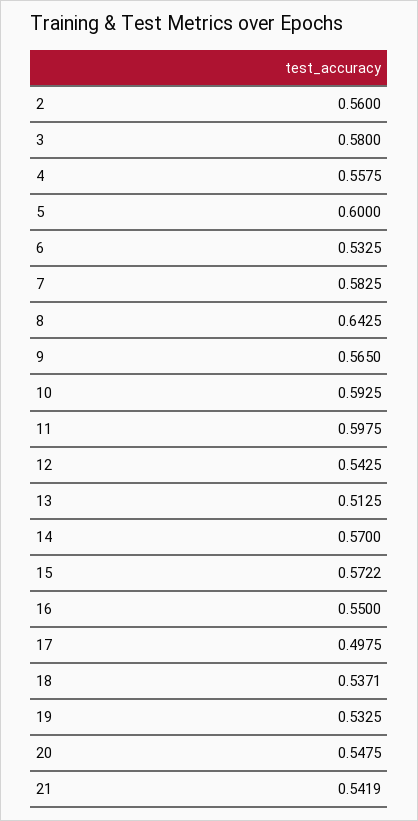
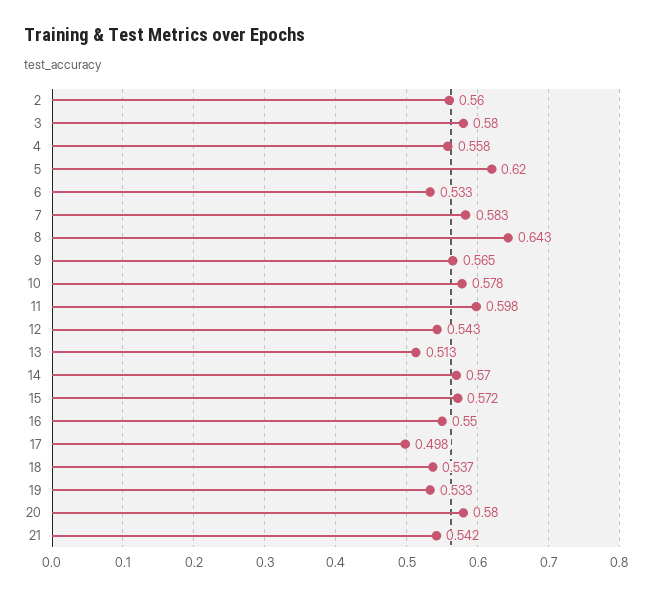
  {
    "2": 0.56,
    "3": 0.58,
    "4": 0.5575,
-   "5": 0.6,
+   "5": 0.62,
    "6": 0.5325,
    "7": 0.5825,
    "8": 0.6425,
    "9": 0.565,
-   "10": 0.5925,
+   "10": 0.578,
    "11": 0.5975,
    "12": 0.5425,
    "13": 0.5125,
    "14": 0.57,
    "15": 0.5722,
    "16": 0.55,
    "17": 0.4975,
    "18": 0.5371,
    "19": 0.5325,
-   "20": 0.5475,
+   "20": 0.58,
    "21": 0.5419
  }

